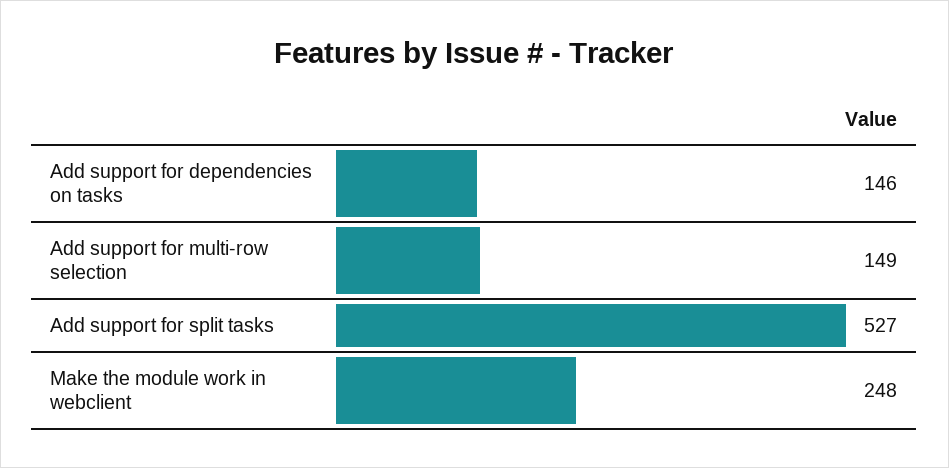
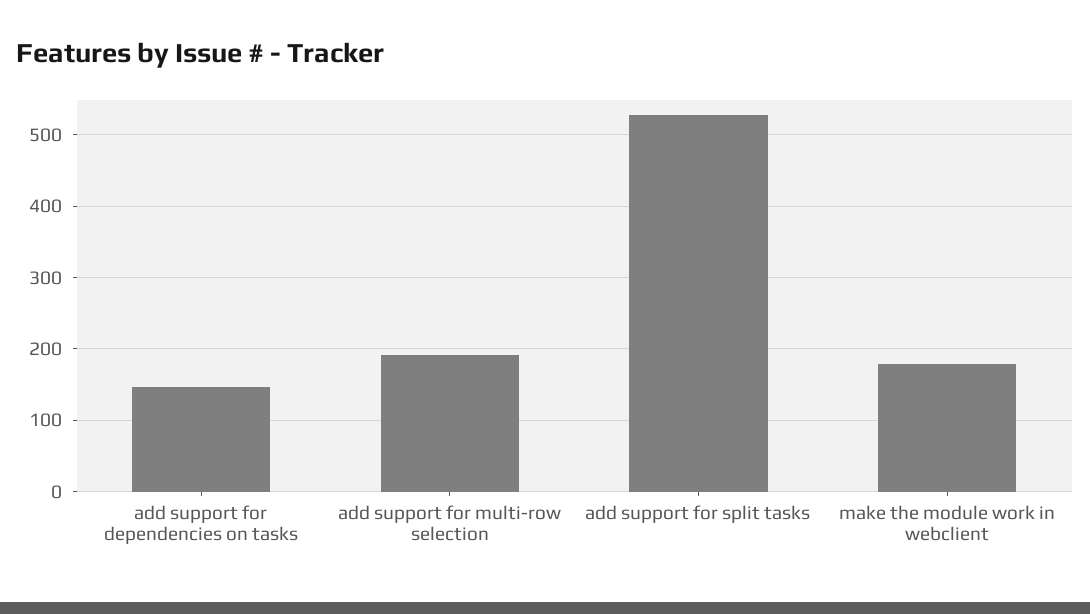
  {
    "Add support for dependencies on tasks": 146,
-   "Add support for multi-row selection": 149,
+   "Add support for multi-row selection": 190,
    "Add support for split tasks": 527,
-   "Make the module work in webclient": 248
+   "Make the module work in webclient": 180
  }

